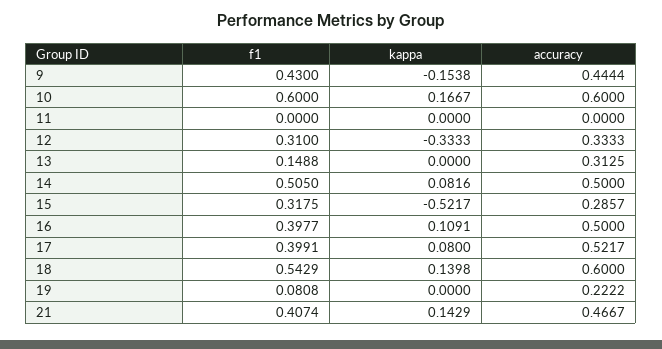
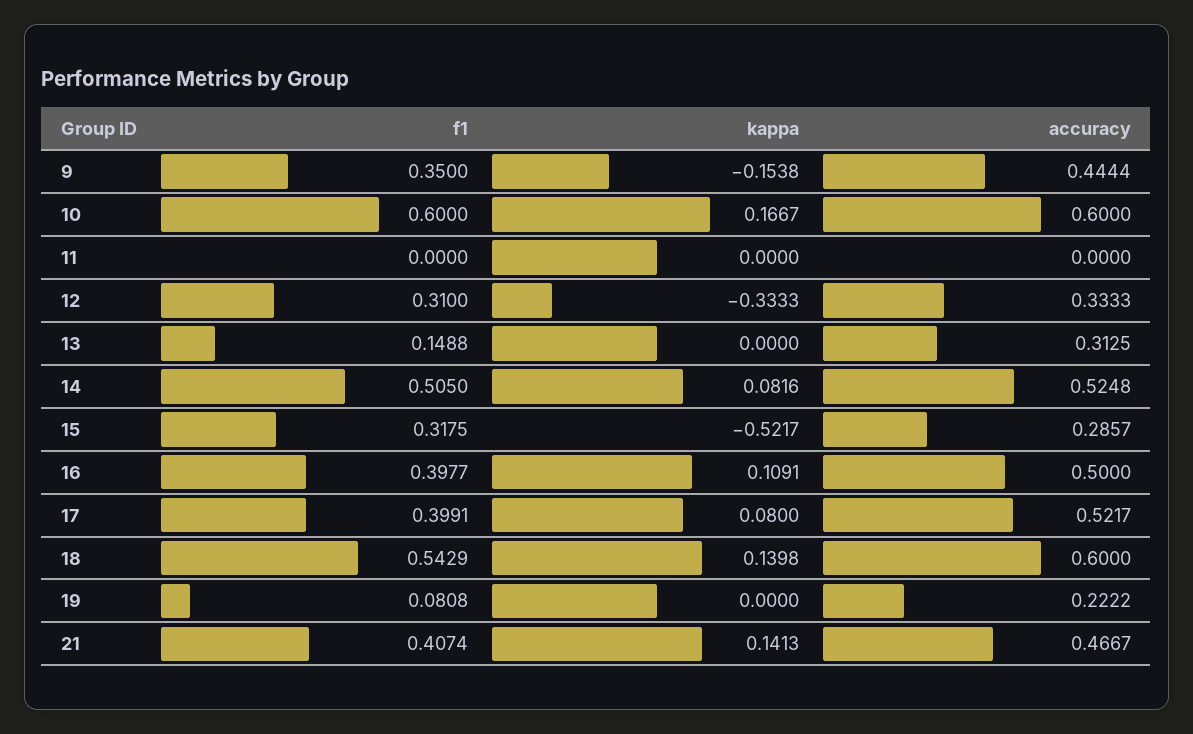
  {
    "f1": {
-     "9": 0.43,
+     "9": 0.35,
      "10": 0.6,
      "11": 0,
      "12": 0.31,
      "13": 0.1488,
      "14": 0.505,
      "15": 0.3175,
      "16": 0.3977,
      "17": 0.3991,
      "18": 0.5429,
      "19": 0.0808,
      "21": 0.4074
    },
    "kappa": {
      "9": -0.1538,
      "10": 0.1667,
      "11": 0,
      "12": -0.3333,
      "13": 0,
      "14": 0.0816,
      "15": -0.5217,
      "16": 0.1091,
      "17": 0.08,
      "18": 0.1398,
      "19": 0,
-     "21": 0.1429
+     "21": 0.1413
    },
    "accuracy": {
      "9": 0.4444,
      "10": 0.6,
      "11": 0,
      "12": 0.3333,
      "13": 0.3125,
-     "14": 0.5,
+     "14": 0.5248,
      "15": 0.2857,
      "16": 0.5,
      "17": 0.5217,
      "18": 0.6,
      "19": 0.2222,
      "21": 0.4667
    }
  }

